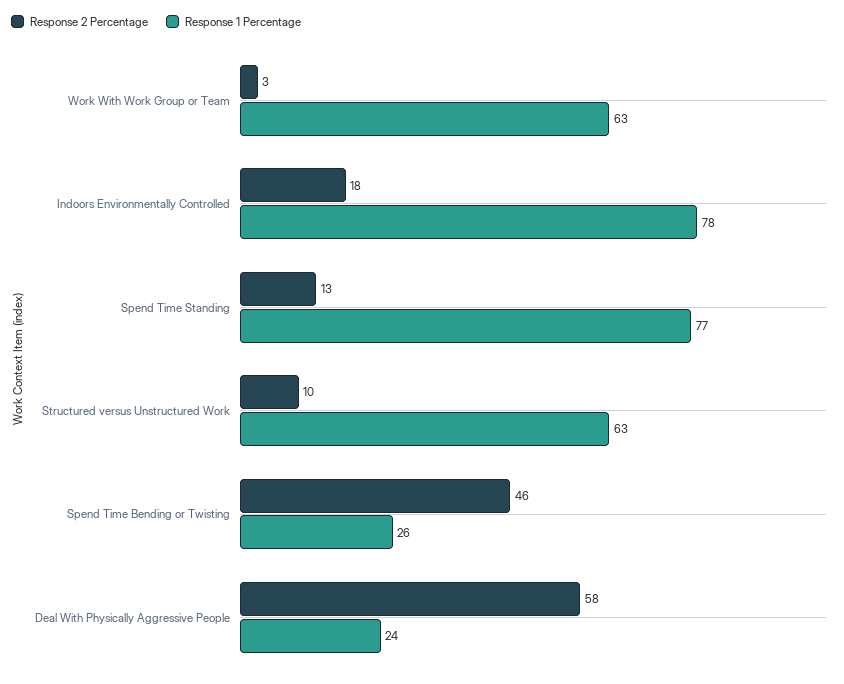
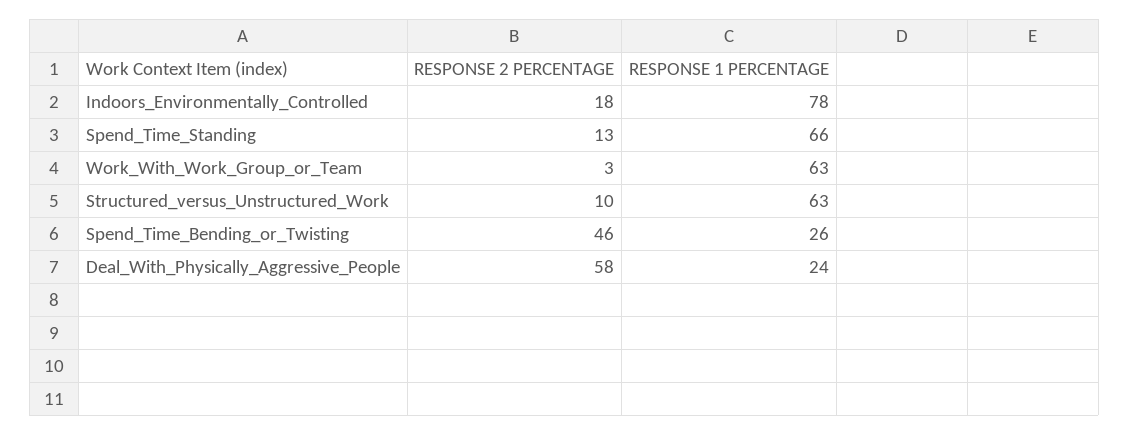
  {
    "Response 2 Percentage": {
      "Work With Work Group or Team": 3,
      "Indoors Environmentally Controlled": 18,
      "Spend Time Standing": 13,
      "Structured versus Unstructured Work": 10,
      "Spend Time Bending or Twisting": 46,
      "Deal With Physically Aggressive People": 58
    },
    "Response 1 Percentage": {
      "Work With Work Group or Team": 63,
      "Indoors Environmentally Controlled": 78,
-     "Spend Time Standing": 77,
+     "Spend Time Standing": 66,
      "Structured versus Unstructured Work": 63,
      "Spend Time Bending or Twisting": 26,
      "Deal With Physically Aggressive People": 24
    }
  }

